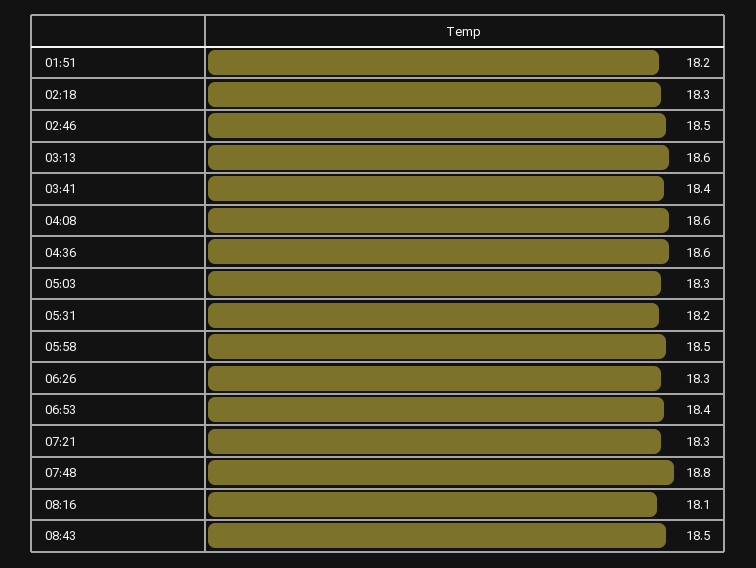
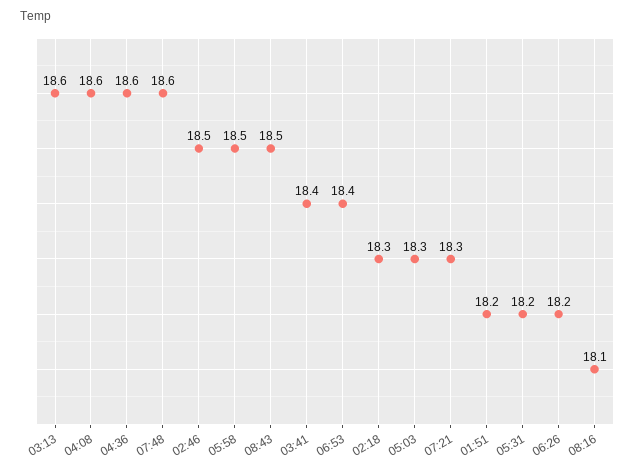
  {
    "01:51": 18.2,
    "02:18": 18.3,
    "02:46": 18.5,
    "03:13": 18.6,
    "03:41": 18.4,
    "04:08": 18.6,
    "04:36": 18.6,
    "05:03": 18.3,
    "05:31": 18.2,
    "05:58": 18.5,
-   "06:26": 18.3,
+   "06:26": 18.2,
    "06:53": 18.4,
    "07:21": 18.3,
-   "07:48": 18.8,
+   "07:48": 18.6,
    "08:16": 18.1,
    "08:43": 18.5
  }

